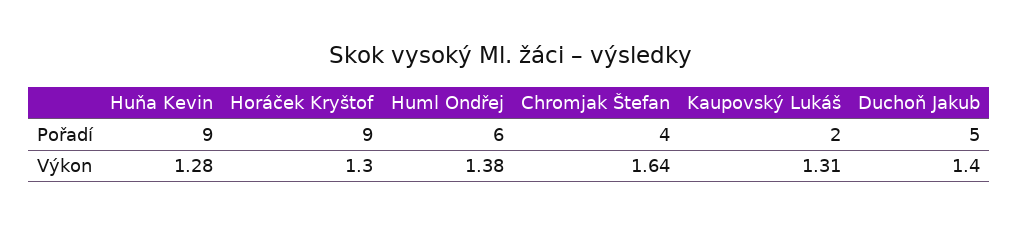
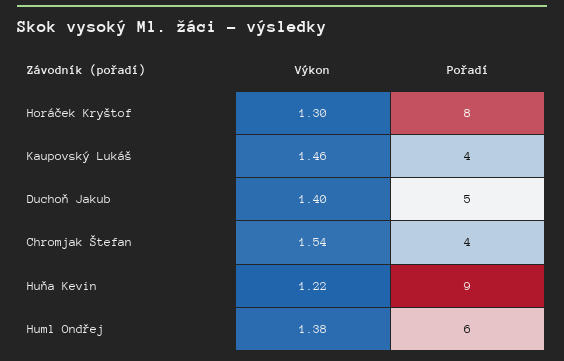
  {
    "Huňa Kevin": {
      "Pořadí": 9,
-     "Výkon": 1.28
+     "Výkon": 1.22
    },
    "Horáček Kryštof": {
-     "Pořadí": 9,
+     "Pořadí": 8,
      "Výkon": 1.3
    },
    "Huml Ondřej": {
      "Pořadí": 6,
      "Výkon": 1.38
    },
    "Chromjak Štefan": {
      "Pořadí": 4,
-     "Výkon": 1.64
+     "Výkon": 1.54
    },
    "Kaupovský Lukáš": {
-     "Pořadí": 2,
+     "Pořadí": 4,
-     "Výkon": 1.31
+     "Výkon": 1.46
    },
    "Duchoň Jakub": {
      "Pořadí": 5,
      "Výkon": 1.4
    }
  }

